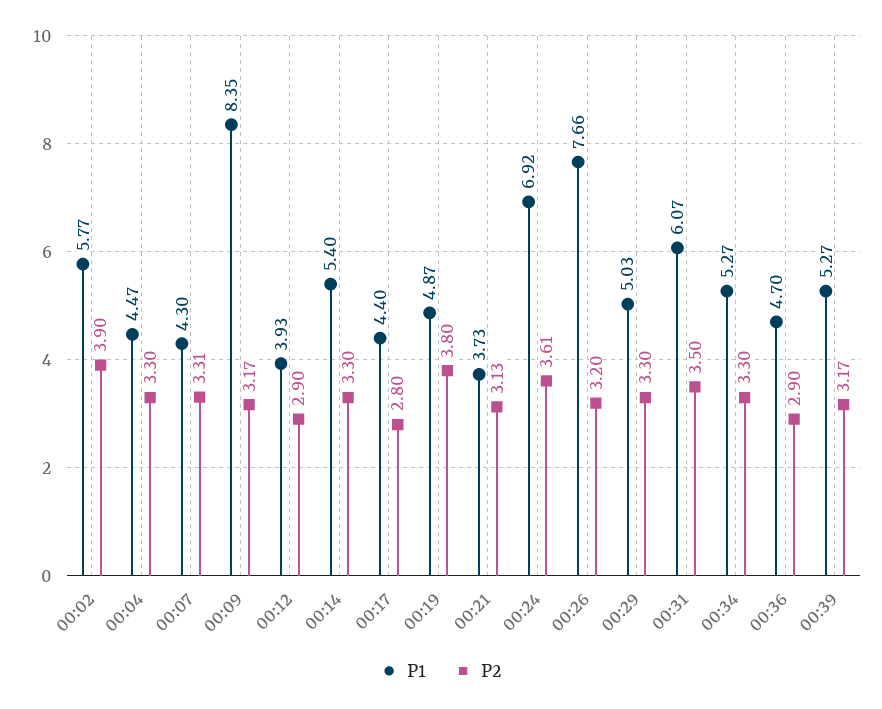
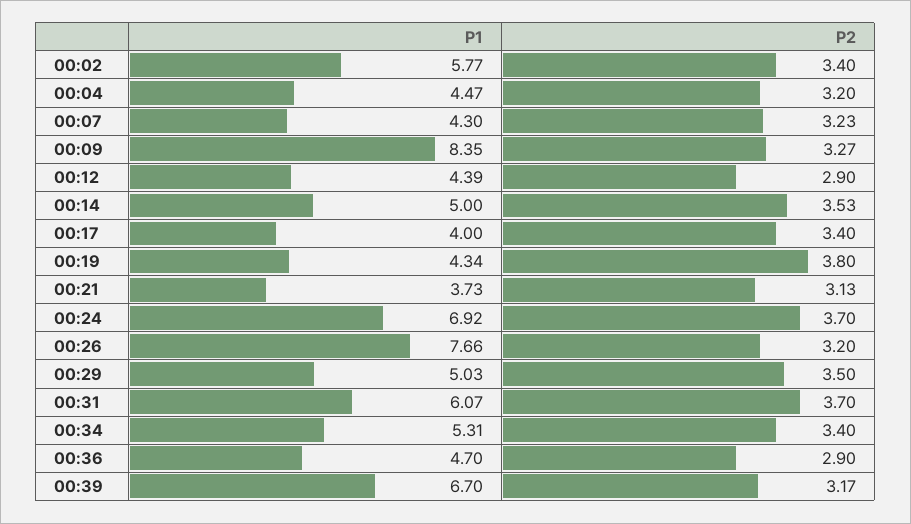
  {
    "P1": {
      "00:02": 5.77,
      "00:04": 4.47,
      "00:07": 4.3,
      "00:09": 8.35,
-     "00:12": 3.93,
+     "00:12": 4.39,
-     "00:14": 5.4,
+     "00:14": 5,
-     "00:17": 4.4,
+     "00:17": 4,
-     "00:19": 4.87,
+     "00:19": 4.34,
      "00:21": 3.73,
      "00:24": 6.92,
      "00:26": 7.66,
      "00:29": 5.03,
      "00:31": 6.07,
-     "00:34": 5.27,
+     "00:34": 5.31,
      "00:36": 4.7,
-     "00:39": 5.27
+     "00:39": 6.7
    },
    "P2": {
-     "00:02": 3.9,
+     "00:02": 3.4,
-     "00:04": 3.3,
+     "00:04": 3.2,
-     "00:07": 3.31,
+     "00:07": 3.23,
-     "00:09": 3.17,
+     "00:09": 3.27,
      "00:12": 2.9,
-     "00:14": 3.3,
+     "00:14": 3.53,
-     "00:17": 2.8,
+     "00:17": 3.4,
      "00:19": 3.8,
      "00:21": 3.13,
-     "00:24": 3.61,
+     "00:24": 3.7,
      "00:26": 3.2,
-     "00:29": 3.3,
+     "00:29": 3.5,
-     "00:31": 3.5,
+     "00:31": 3.7,
-     "00:34": 3.3,
+     "00:34": 3.4,
      "00:36": 2.9,
      "00:39": 3.17
    }
  }

